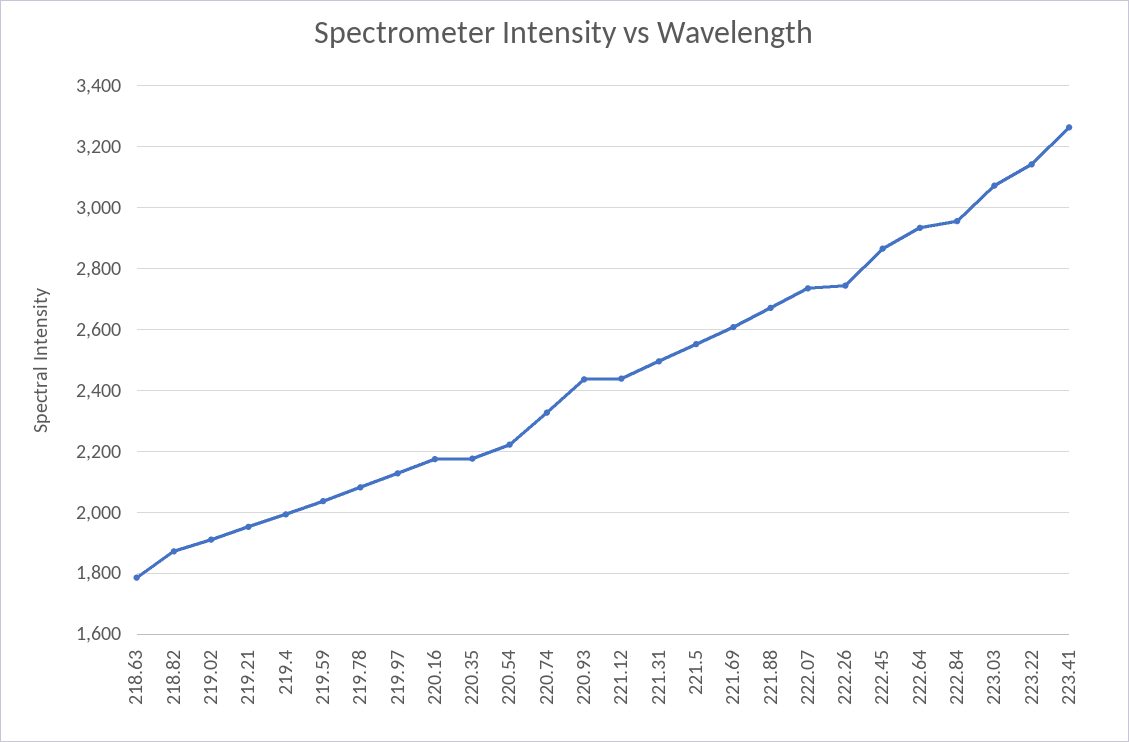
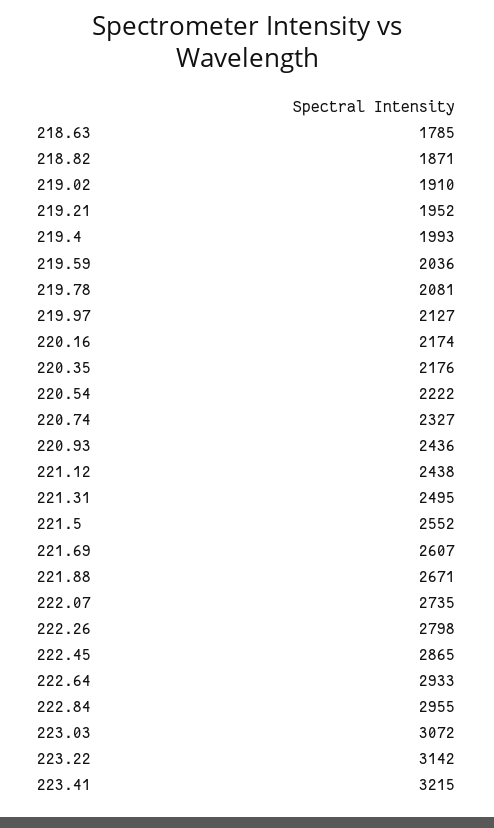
  {
    "218.63": 1785,
    "218.82": 1871,
    "219.02": 1910,
    "219.21": 1952,
    "219.4": 1993,
    "219.59": 2036,
    "219.78": 2081,
    "219.97": 2127,
    "220.16": 2174,
    "220.35": 2176,
    "220.54": 2222,
    "220.74": 2327,
    "220.93": 2436,
    "221.12": 2438,
    "221.31": 2495,
    "221.5": 2552,
    "221.69": 2607,
    "221.88": 2671,
    "222.07": 2735,
-   "222.26": 2740,
+   "222.26": 2798,
    "222.45": 2865,
    "222.64": 2933,
    "222.84": 2955,
    "223.03": 3072,
    "223.22": 3142,
-   "223.41": 3260
+   "223.41": 3215
  }

